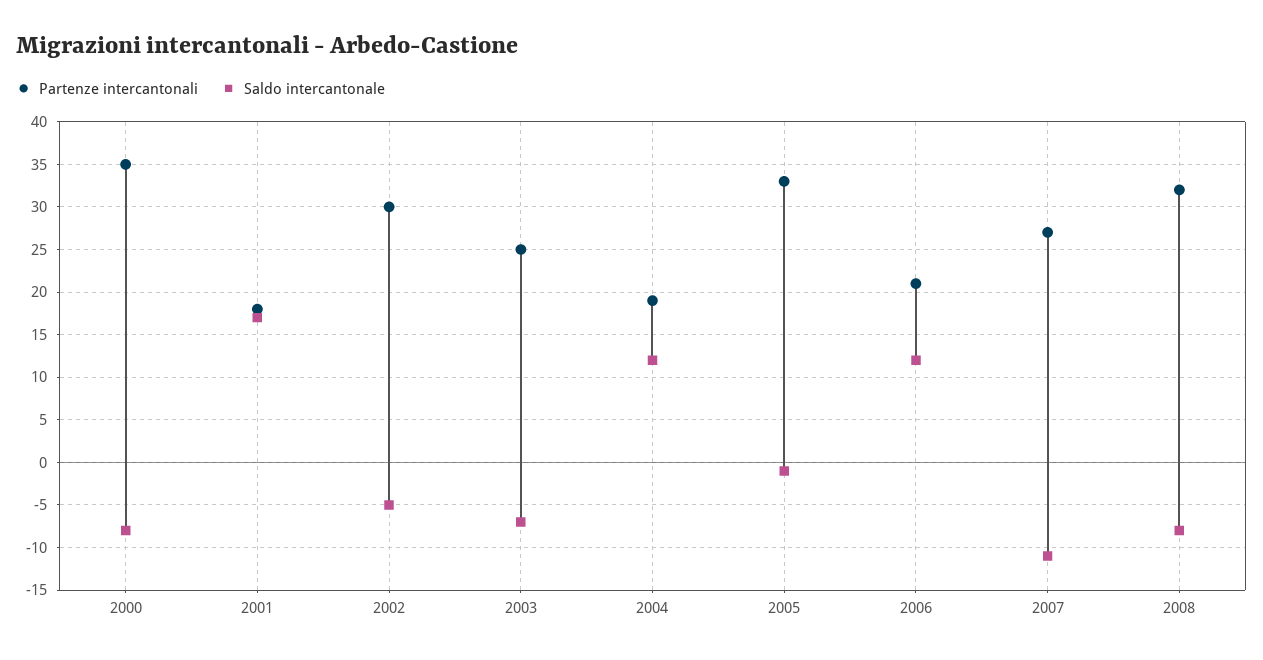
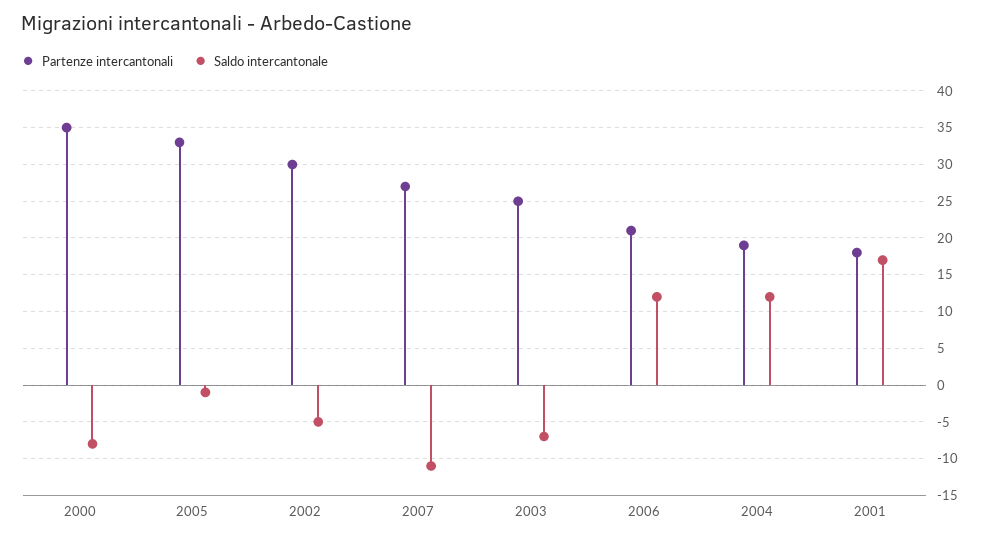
  {
    "Partenze intercantonali": {
      "2000": 35,
      "2001": 18,
      "2002": 30,
      "2003": 25,
      "2004": 19,
      "2005": 33,
      "2006": 21,
-     "2007": 27,
+     "2007": 27
-     "2008": 32
    },
    "Saldo intercantonale": {
      "2000": -8,
      "2001": 17,
      "2002": -5,
      "2003": -7,
      "2004": 12,
      "2005": -1,
      "2006": 12,
-     "2007": -11,
+     "2007": -11
-     "2008": -8
    }
  }

